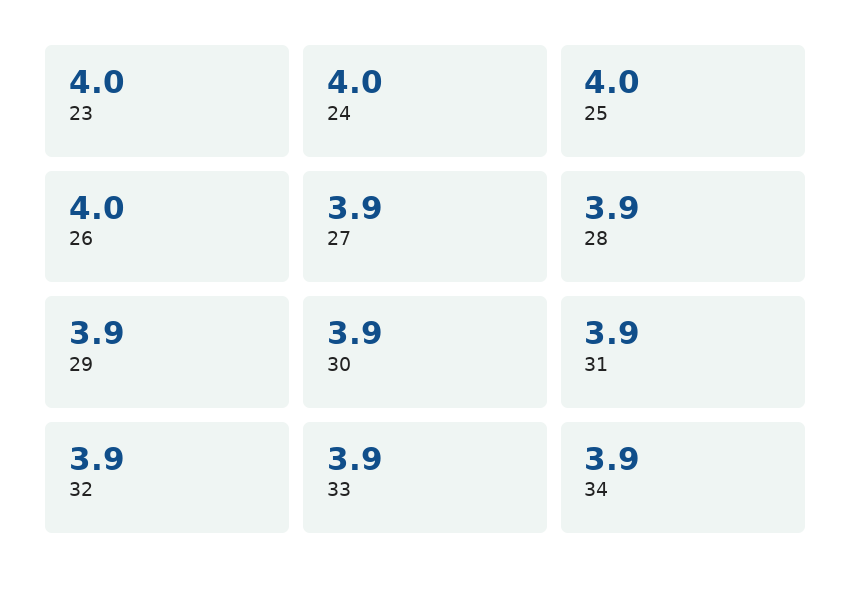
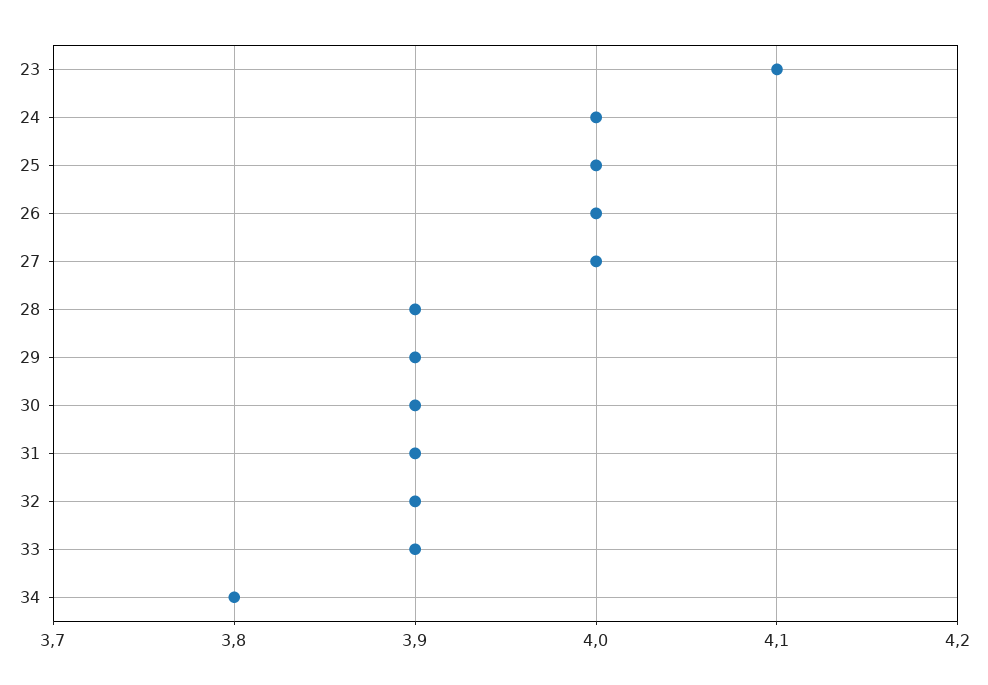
  {
-   "23": 4,
+   "23": 4.1,
    "24": 4,
    "25": 4,
    "26": 4,
-   "27": 3.9,
+   "27": 4,
    "28": 3.9,
    "29": 3.9,
    "30": 3.9,
    "31": 3.9,
    "32": 3.9,
    "33": 3.9,
-   "34": 3.9
+   "34": 3.8
  }

